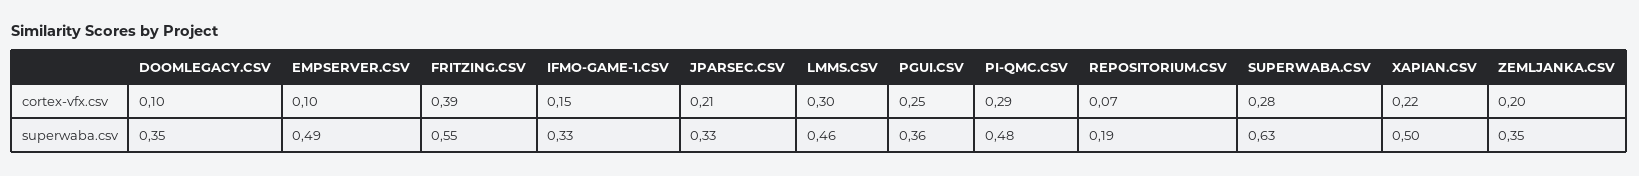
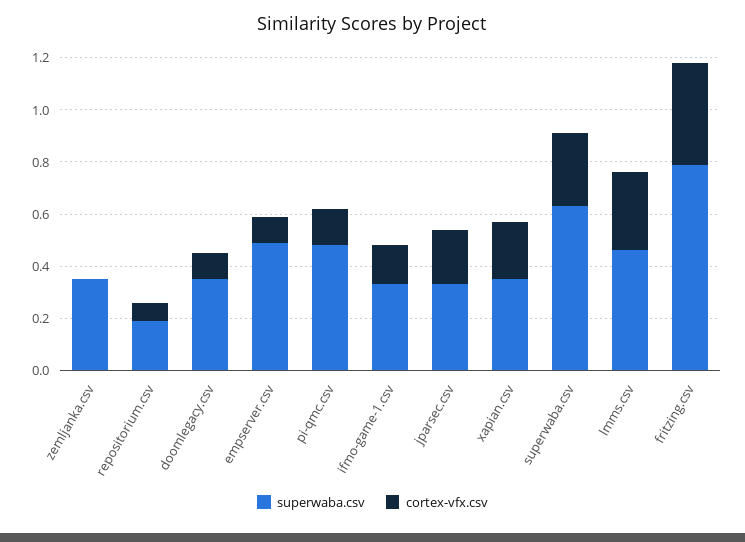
  {
    "cortex-vfx.csv": {
      "DOOMLEGACY.CSV": 0.1,
      "EMPSERVER.CSV": 0.1,
      "FRITZING.CSV": 0.39,
      "IFMO-GAME-1.CSV": 0.15,
      "JPARSEC.CSV": 0.21,
      "LMMS.CSV": 0.3,
-     "PGUI.CSV": 0.25,
-     "PI-QMC.CSV": 0.29,
+     "PI-QMC.CSV": 0.15,
      "REPOSITORIUM.CSV": 0.07,
      "SUPERWABA.CSV": 0.28,
      "XAPIAN.CSV": 0.22,
-     "ZEMLJANKA.CSV": 0.2
+     "ZEMLJANKA.CSV": 0
    },
    "superwaba.csv": {
      "DOOMLEGACY.CSV": 0.35,
      "EMPSERVER.CSV": 0.49,
-     "FRITZING.CSV": 0.55,
+     "FRITZING.CSV": 0.8,
      "IFMO-GAME-1.CSV": 0.33,
      "JPARSEC.CSV": 0.33,
      "LMMS.CSV": 0.46,
-     "PGUI.CSV": 0.36,
      "PI-QMC.CSV": 0.48,
      "REPOSITORIUM.CSV": 0.19,
      "SUPERWABA.CSV": 0.63,
-     "XAPIAN.CSV": 0.5,
+     "XAPIAN.CSV": 0.35,
      "ZEMLJANKA.CSV": 0.35
    }
  }

